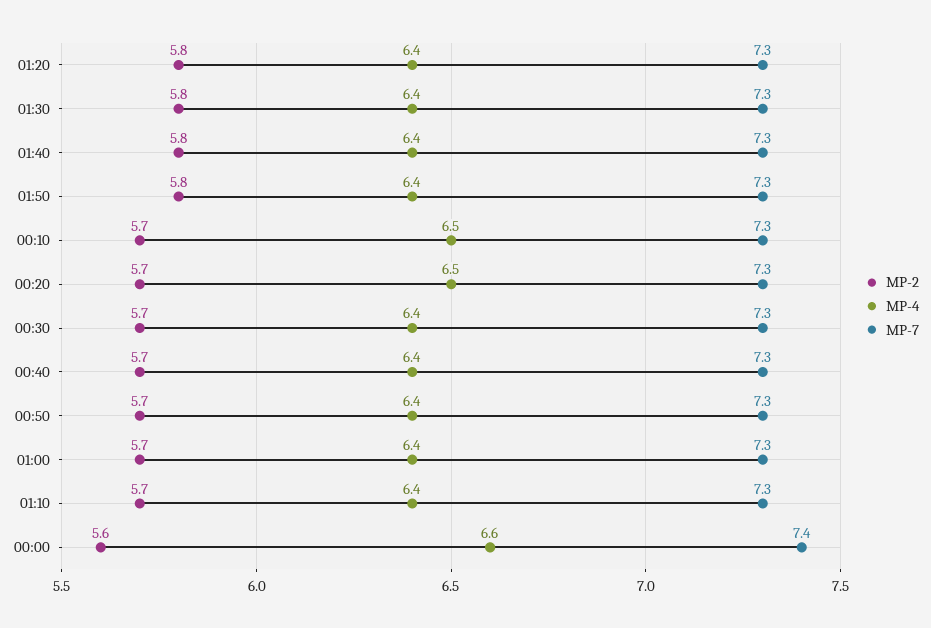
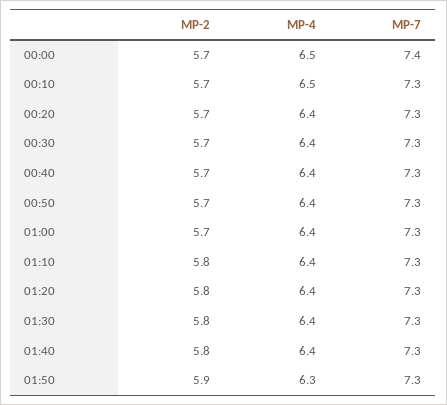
  {
    "MP-2": {
      "01:20": 5.8,
      "01:30": 5.8,
      "01:40": 5.8,
-     "01:50": 5.8,
+     "01:50": 5.9,
      "00:10": 5.7,
      "00:20": 5.7,
      "00:30": 5.7,
      "00:40": 5.7,
      "00:50": 5.7,
      "01:00": 5.7,
-     "01:10": 5.7,
+     "01:10": 5.8,
-     "00:00": 5.6
+     "00:00": 5.7
    },
    "MP-4": {
      "01:20": 6.4,
      "01:30": 6.4,
      "01:40": 6.4,
-     "01:50": 6.4,
+     "01:50": 6.3,
      "00:10": 6.5,
-     "00:20": 6.5,
+     "00:20": 6.4,
      "00:30": 6.4,
      "00:40": 6.4,
      "00:50": 6.4,
      "01:00": 6.4,
      "01:10": 6.4,
-     "00:00": 6.6
+     "00:00": 6.5
    },
    "MP-7": {
      "01:20": 7.3,
      "01:30": 7.3,
      "01:40": 7.3,
      "01:50": 7.3,
      "00:10": 7.3,
      "00:20": 7.3,
      "00:30": 7.3,
      "00:40": 7.3,
      "00:50": 7.3,
      "01:00": 7.3,
      "01:10": 7.3,
      "00:00": 7.4
    }
  }

